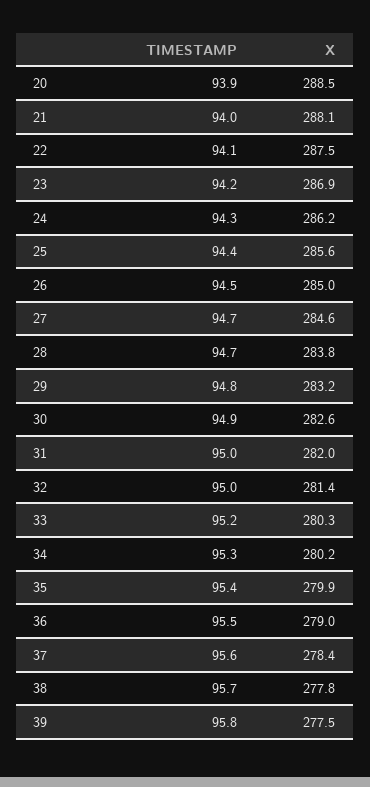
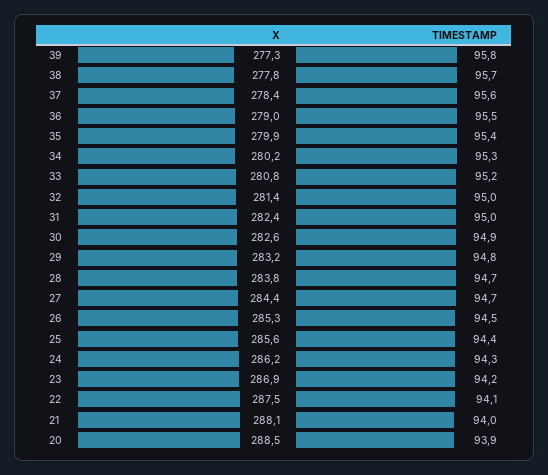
  {
    "TIMESTAMP": {
      "20": 93.9,
      "21": 94,
      "22": 94.1,
      "23": 94.2,
      "24": 94.3,
      "25": 94.4,
      "26": 94.5,
      "27": 94.7,
      "28": 94.7,
      "29": 94.8,
      "30": 94.9,
      "31": 95,
      "32": 95,
      "33": 95.2,
      "34": 95.3,
      "35": 95.4,
      "36": 95.5,
      "37": 95.6,
      "38": 95.7,
      "39": 95.8
    },
    "X": {
      "20": 288.5,
      "21": 288.1,
      "22": 287.5,
      "23": 286.9,
      "24": 286.2,
      "25": 285.6,
-     "26": 285,
+     "26": 285.3,
-     "27": 284.6,
+     "27": 284.4,
      "28": 283.8,
      "29": 283.2,
      "30": 282.6,
-     "31": 282,
+     "31": 282.4,
      "32": 281.4,
-     "33": 280.3,
+     "33": 280.8,
      "34": 280.2,
      "35": 279.9,
      "36": 279,
      "37": 278.4,
      "38": 277.8,
-     "39": 277.5
+     "39": 277.3
    }
  }

